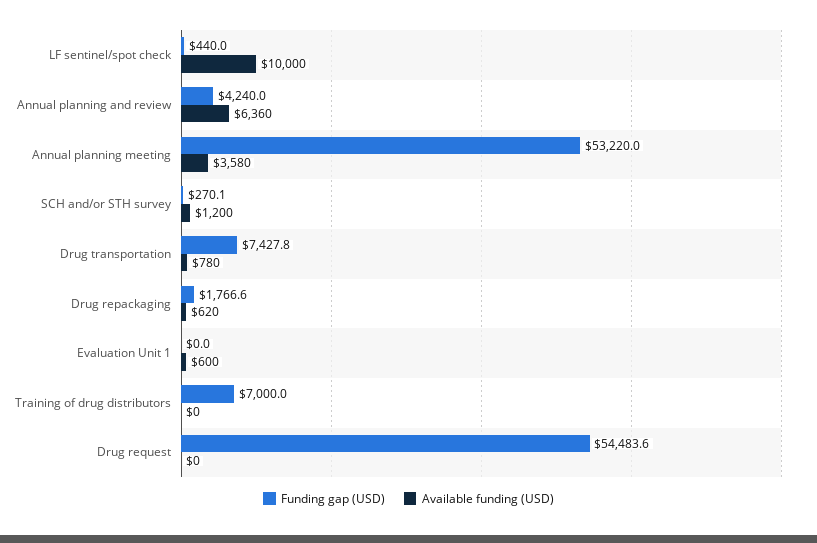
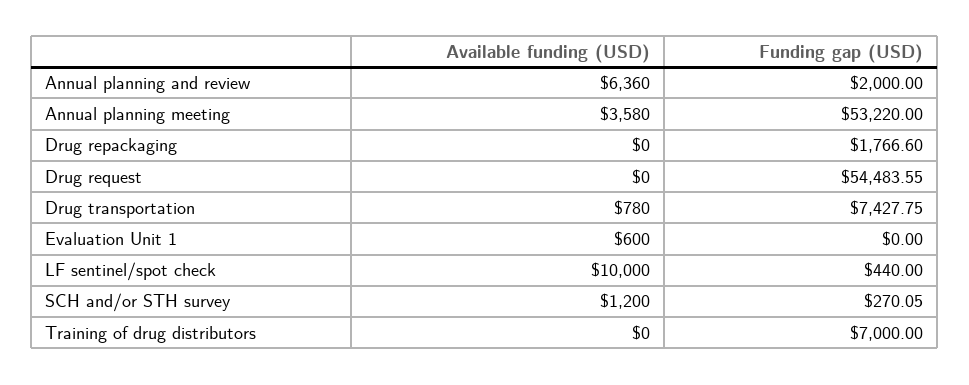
  {
    "Funding gap (USD)": {
      "LF sentinel/spot check": 440,
-     "Annual planning and review": 4240,
+     "Annual planning and review": 2000,
      "Annual planning meeting": 53220,
      "SCH and/or STH survey": 270.05,
      "Drug transportation": 7427.75,
      "Drug repackaging": 1766.6,
      "Evaluation Unit 1": 0,
      "Training of drug distributors": 7000,
      "Drug request": 54483.55
    },
    "Available funding (USD)": {
      "LF sentinel/spot check": 10000,
      "Annual planning and review": 6360,
      "Annual planning meeting": 3580,
      "SCH and/or STH survey": 1200,
      "Drug transportation": 780,
-     "Drug repackaging": 620,
+     "Drug repackaging": 0,
      "Evaluation Unit 1": 600,
      "Training of drug distributors": 0,
      "Drug request": 0
    }
  }

